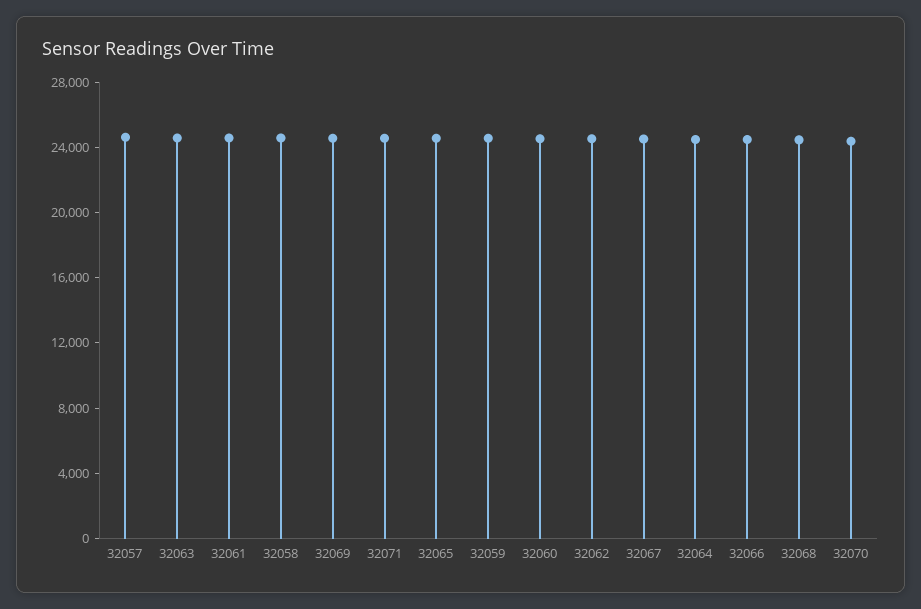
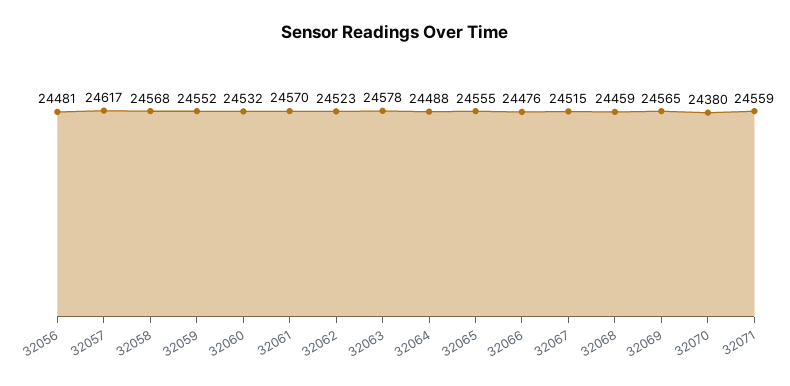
  {
    "32057": 24617,
    "32063": 24578,
    "32061": 24570,
    "32058": 24568,
    "32069": 24565,
    "32071": 24559,
    "32065": 24555,
    "32059": 24552,
    "32060": 24532,
    "32062": 24523,
    "32067": 24515,
    "32064": 24488,
    "32066": 24476,
    "32068": 24459,
-   "32070": 24380
+   "32070": 24380,
+   "32056": 24481
  }

